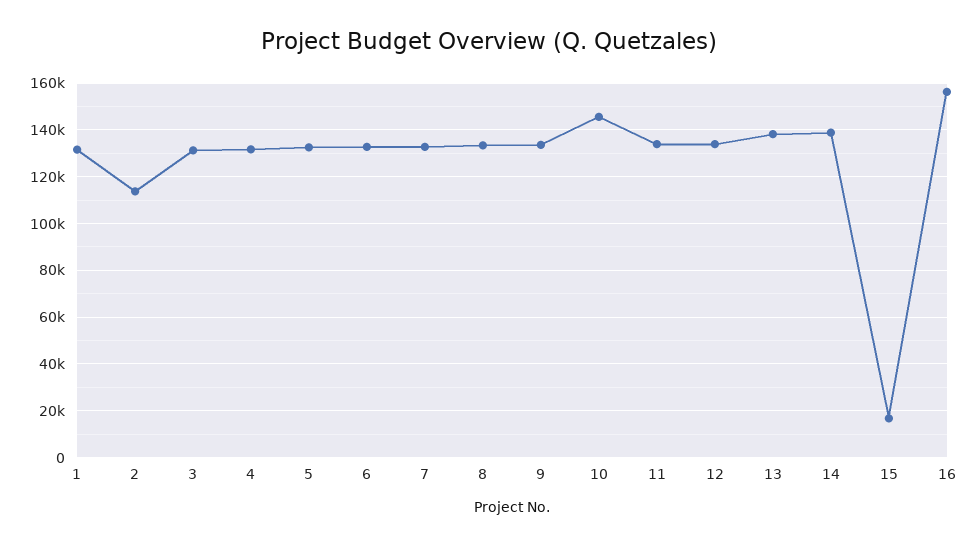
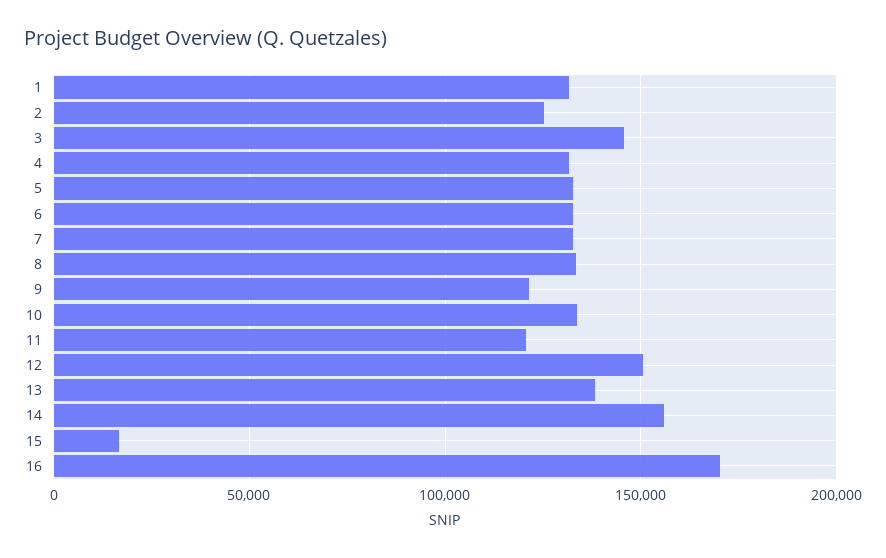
  {
    "1": 130000,
-   "2": 115000,
+   "2": 125000,
-   "3": 130000,
+   "3": 145000,
    "4": 130000,
    "5": 135000,
    "6": 135000,
    "7": 135000,
    "8": 135000,
-   "9": 135000,
+   "9": 120000,
-   "10": 145000,
+   "10": 135000,
-   "11": 135000,
+   "11": 120000,
-   "12": 135000,
+   "12": 150000,
    "13": 140000,
-   "14": 140000,
+   "14": 155000,
    "15": 15000,
-   "16": 155000
+   "16": 170000
  }

